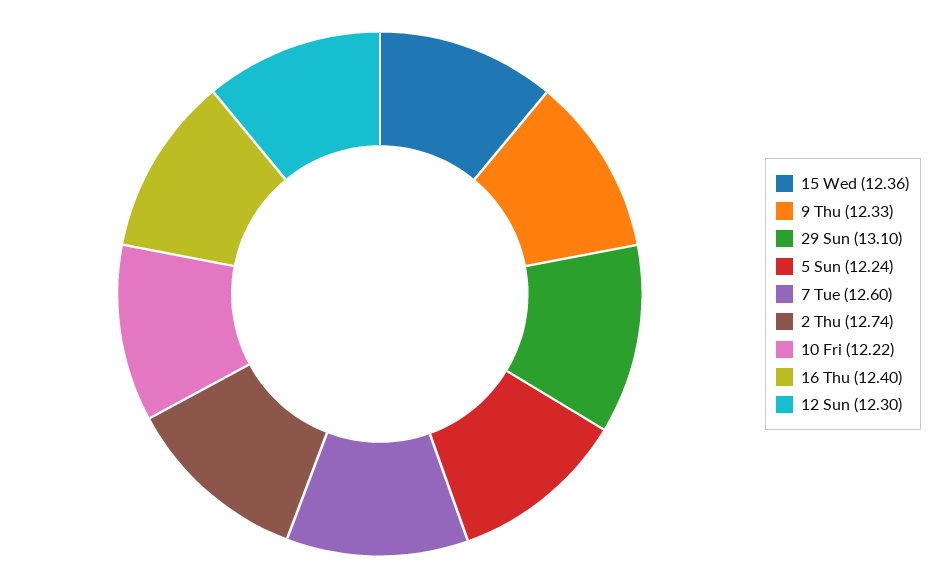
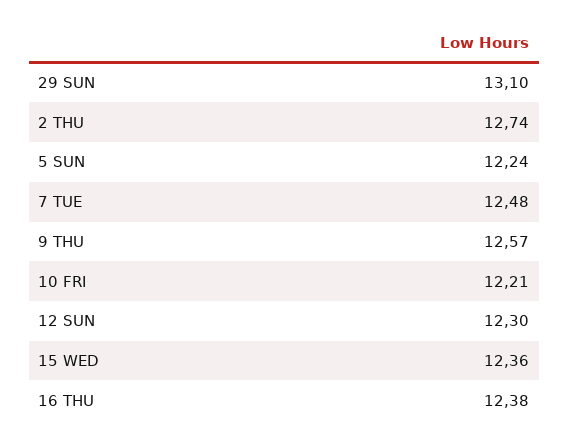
  {
    "15 Wed": 12.36,
-   "9 Thu": 12.33,
+   "9 Thu": 12.57,
    "29 Sun": 13.1,
    "5 Sun": 12.24,
-   "7 Tue": 12.6,
+   "7 Tue": 12.48,
    "2 Thu": 12.74,
-   "10 Fri": 12.22,
+   "10 Fri": 12.21,
-   "16 Thu": 12.4,
+   "16 Thu": 12.38,
    "12 Sun": 12.3
  }

